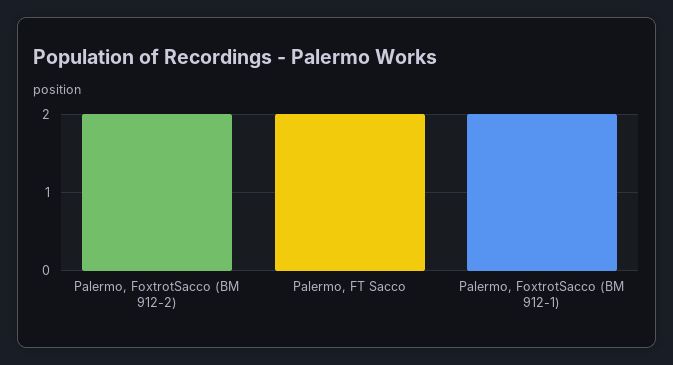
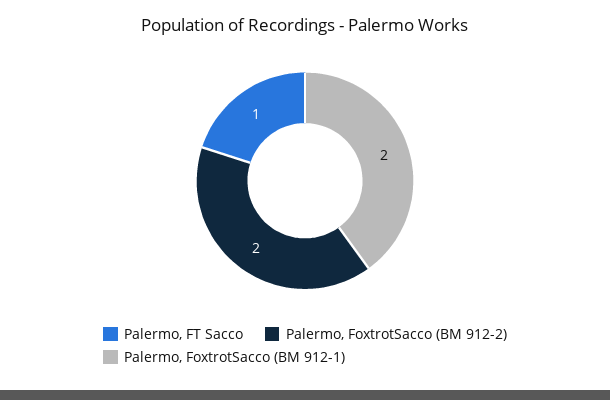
  {
    "Palermo, FoxtrotSacco (BM 912-2)": 2,
-   "Palermo, FT Sacco": 2,
+   "Palermo, FT Sacco": 1,
    "Palermo, FoxtrotSacco (BM 912-1)": 2
  }

